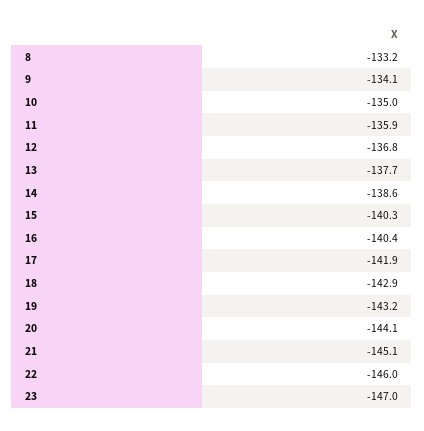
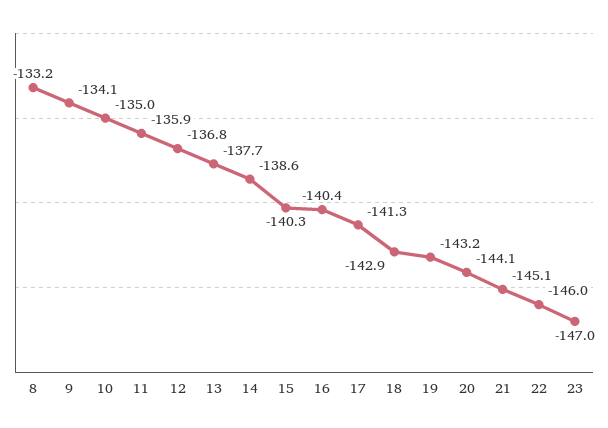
  {
    "8": -133.2,
    "9": -134.1,
    "10": -135,
    "11": -135.9,
    "12": -136.8,
    "13": -137.7,
    "14": -138.6,
    "15": -140.3,
    "16": -140.4,
-   "17": -141.9,
+   "17": -141.3,
    "18": -142.9,
    "19": -143.2,
    "20": -144.1,
    "21": -145.1,
    "22": -146,
    "23": -147
  }

